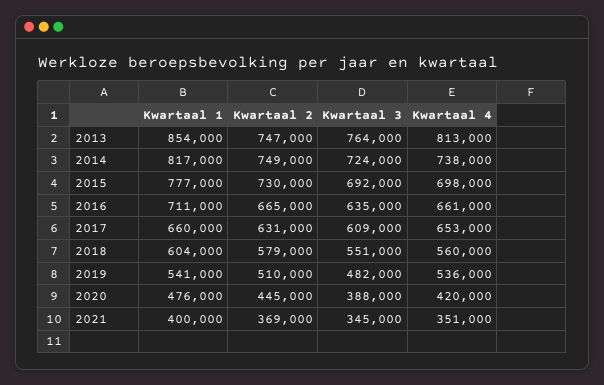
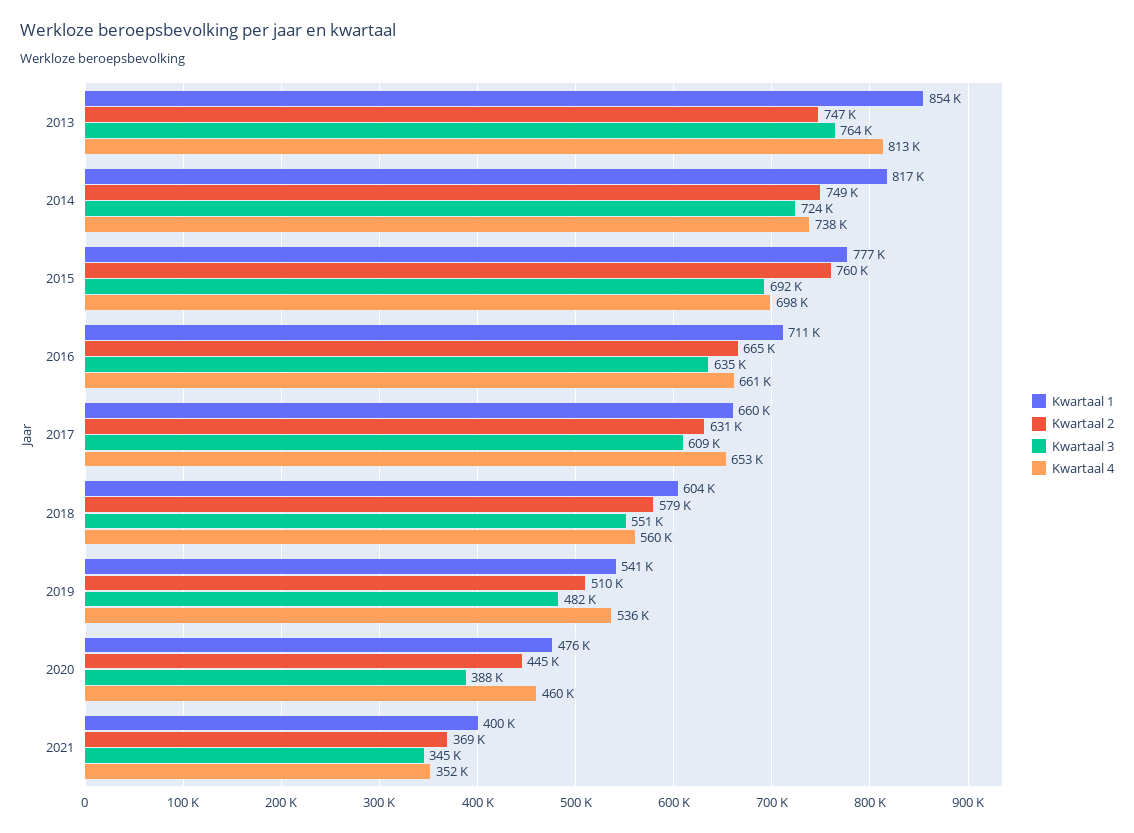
  {
    "Kwartaal 1": {
      "2013": 854000,
      "2014": 817000,
      "2015": 777000,
      "2016": 711000,
      "2017": 660000,
      "2018": 604000,
      "2019": 541000,
      "2020": 476000,
      "2021": 400000
    },
    "Kwartaal 2": {
      "2013": 747000,
      "2014": 749000,
-     "2015": 730000,
+     "2015": 760000,
      "2016": 665000,
      "2017": 631000,
      "2018": 579000,
      "2019": 510000,
      "2020": 445000,
      "2021": 369000
    },
    "Kwartaal 3": {
      "2013": 764000,
      "2014": 724000,
      "2015": 692000,
      "2016": 635000,
      "2017": 609000,
      "2018": 551000,
      "2019": 482000,
      "2020": 388000,
      "2021": 345000
    },
    "Kwartaal 4": {
      "2013": 813000,
      "2014": 738000,
      "2015": 698000,
      "2016": 661000,
      "2017": 653000,
      "2018": 560000,
      "2019": 536000,
-     "2020": 420000,
+     "2020": 460000,
-     "2021": 351000
+     "2021": 352000
    }
  }

